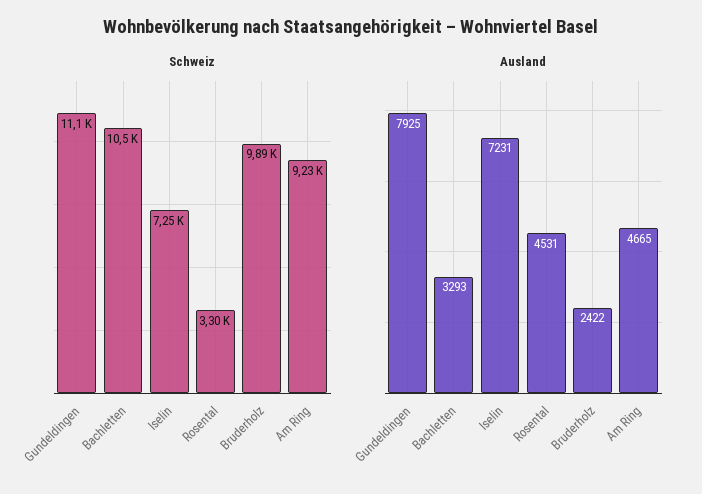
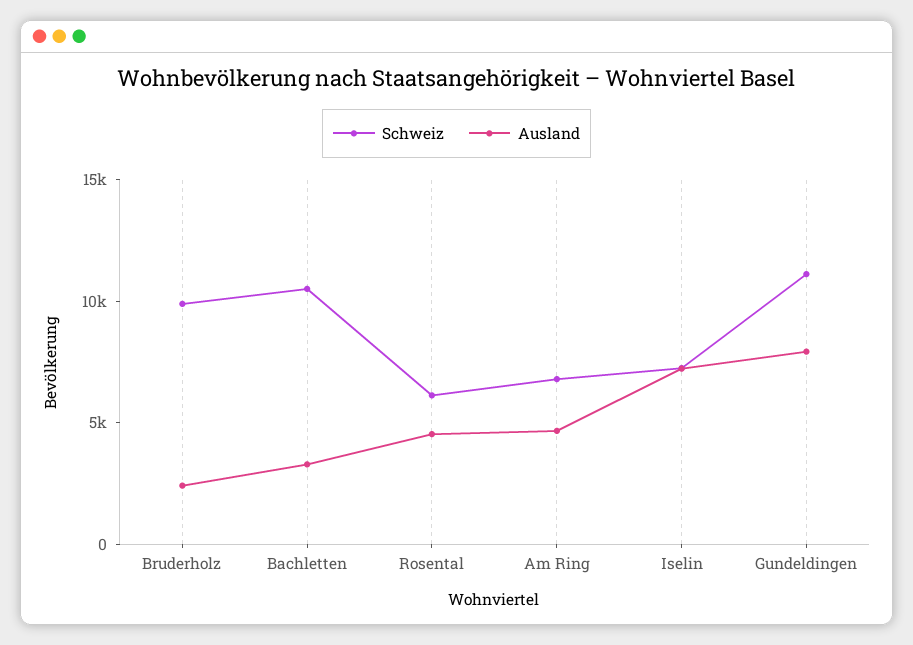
  {
    "Schweiz": {
      "Gundeldingen": 11100,
      "Bachletten": 10500,
      "Iselin": 7250,
-     "Rosental": 3300,
+     "Rosental": 6000,
      "Bruderholz": 9890,
-     "Am Ring": 9230
+     "Am Ring": 7000
    },
    "Ausland": {
      "Gundeldingen": 7925,
      "Bachletten": 3293,
      "Iselin": 7231,
      "Rosental": 4531,
      "Bruderholz": 2422,
      "Am Ring": 4665
    }
  }

